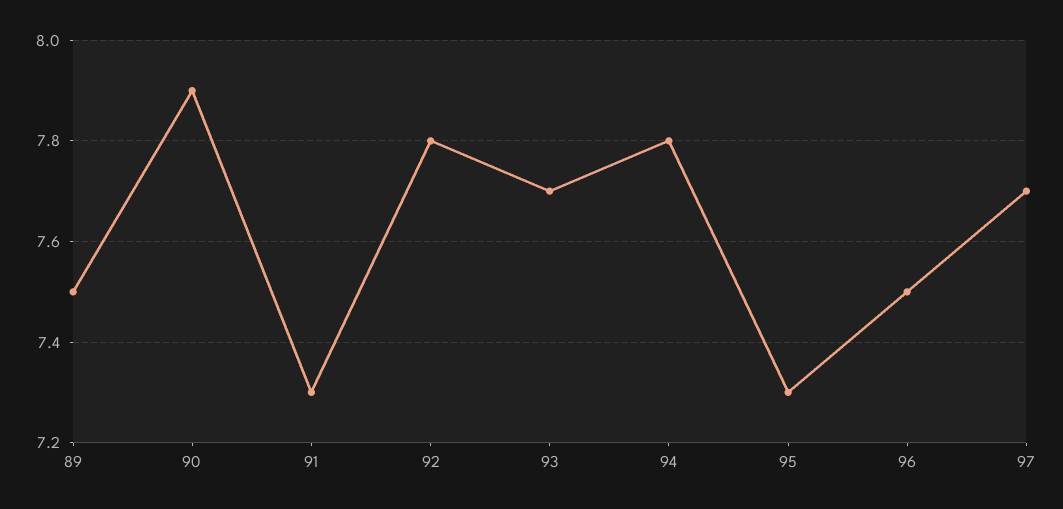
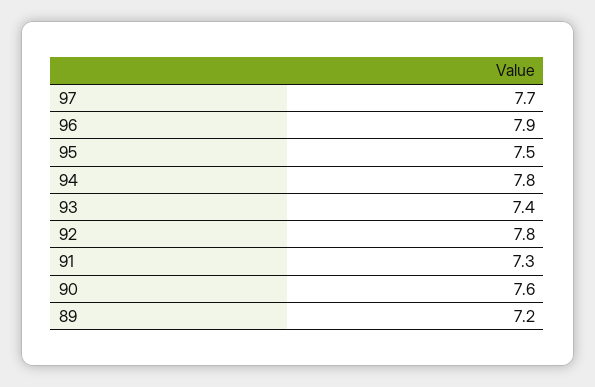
  {
-   "89": 7.5,
+   "89": 7.2,
-   "90": 7.9,
+   "90": 7.6,
    "91": 7.3,
    "92": 7.8,
-   "93": 7.7,
+   "93": 7.4,
    "94": 7.8,
-   "95": 7.3,
+   "95": 7.5,
-   "96": 7.5,
+   "96": 7.9,
    "97": 7.7
  }

